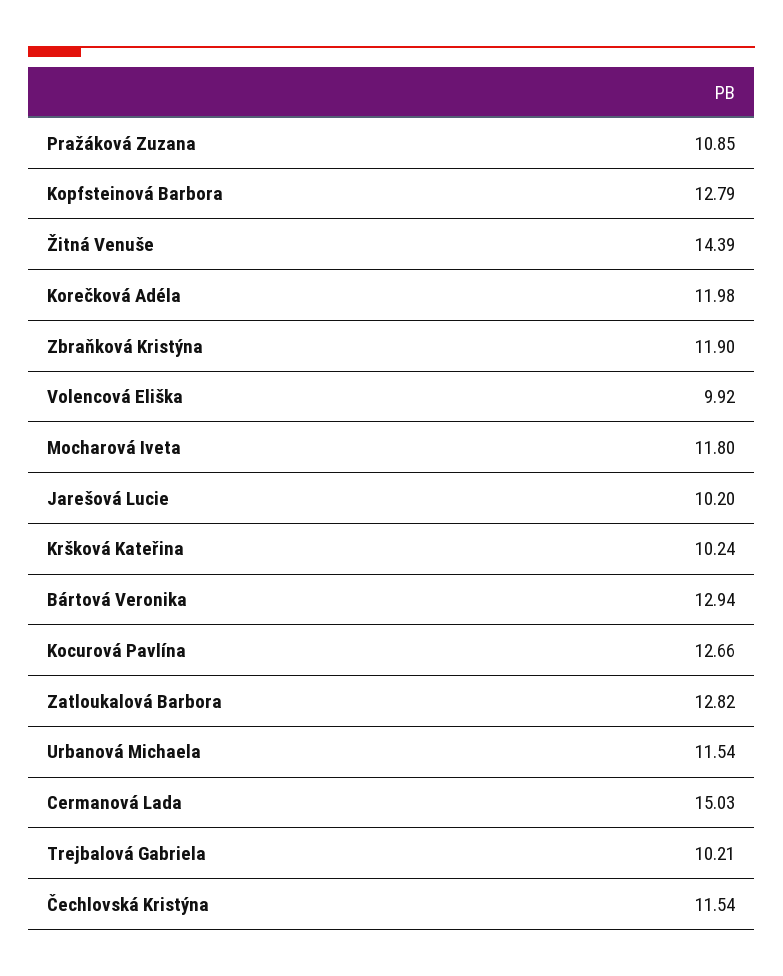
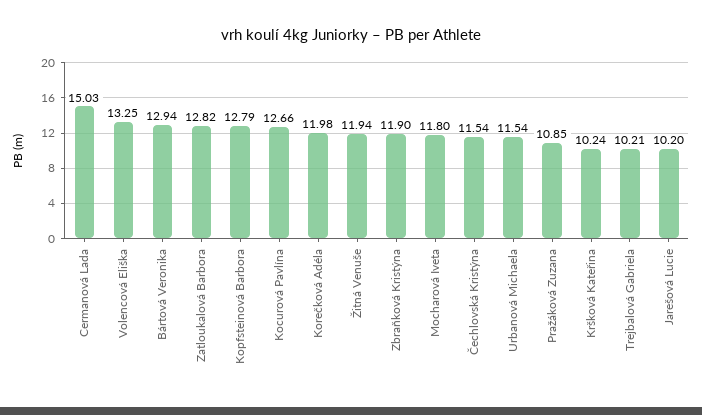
  {
    "Pražáková Zuzana": 10.85,
    "Kopfsteinová Barbora": 12.79,
-   "Žitná Venuše": 14.39,
+   "Žitná Venuše": 11.94,
    "Korečková Adéla": 11.98,
    "Zbraňková Kristýna": 11.9,
-   "Volencová Eliška": 9.92,
+   "Volencová Eliška": 13.25,
    "Mocharová Iveta": 11.8,
    "Jarešová Lucie": 10.2,
    "Kršková Kateřina": 10.24,
    "Bártová Veronika": 12.94,
    "Kocurová Pavlína": 12.66,
    "Zatloukalová Barbora": 12.82,
    "Urbanová Michaela": 11.54,
    "Cermanová Lada": 15.03,
    "Trejbalová Gabriela": 10.21,
    "Čechlovská Kristýna": 11.54
  }

